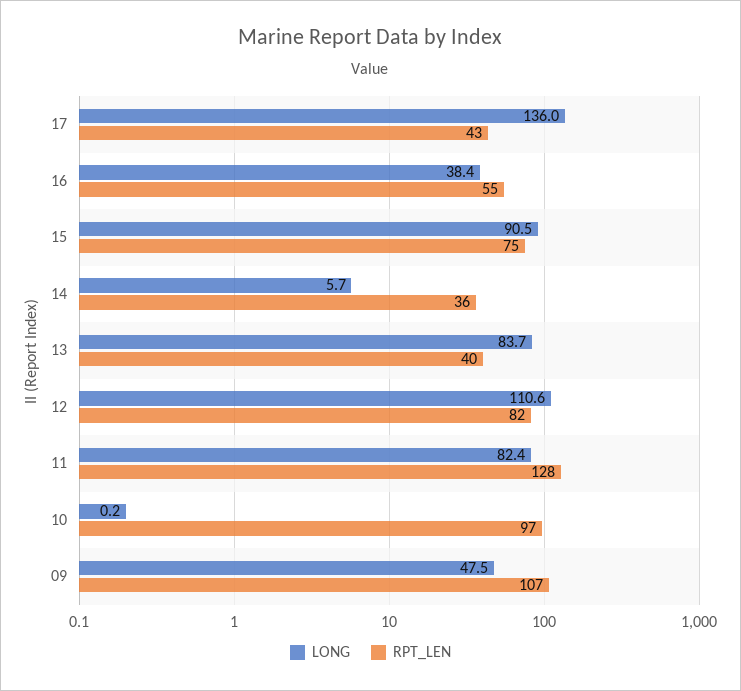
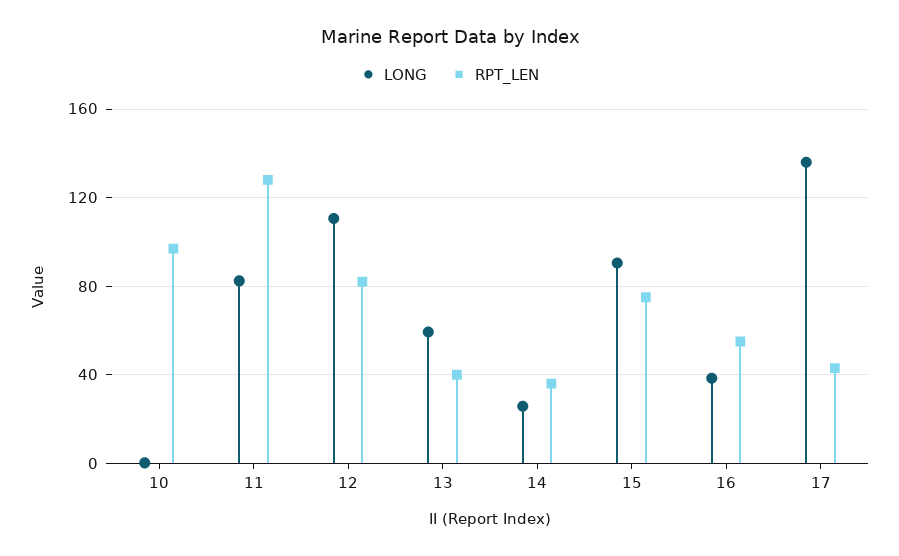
  {
    "LONG": {
      "17": 136,
      "16": 38.4,
      "15": 90.5,
-     "14": 5.7,
+     "14": 25,
-     "13": 83.7,
+     "13": 60,
      "12": 110.6,
      "11": 82.4,
-     "10": 0.2,
+     "10": 0.2
-     "09": 47.5
    },
    "RPT_LEN": {
      "17": 43,
      "16": 55,
      "15": 75,
      "14": 36,
      "13": 40,
      "12": 82,
      "11": 128,
-     "10": 97,
+     "10": 97
-     "09": 107
    }
  }

